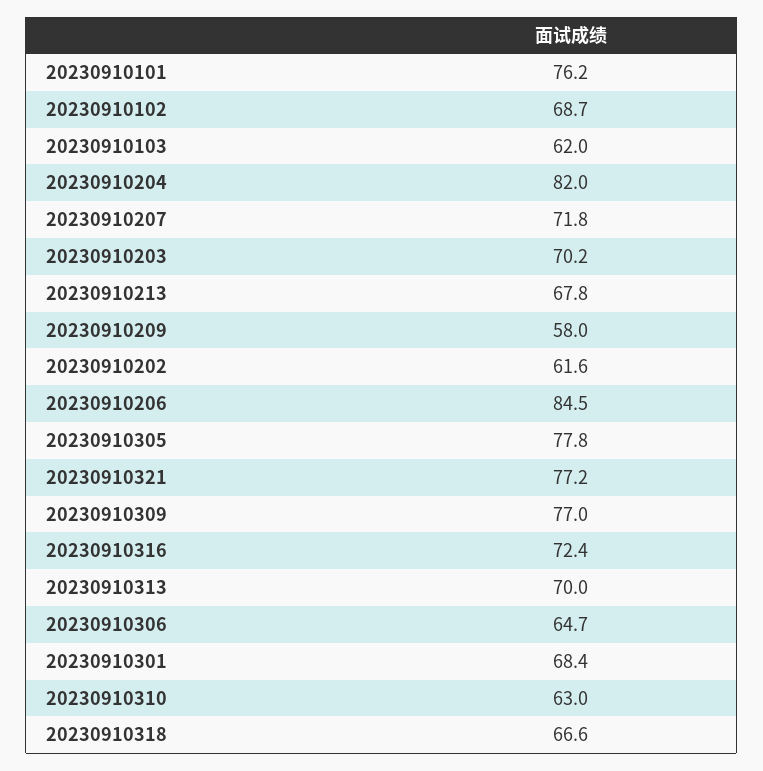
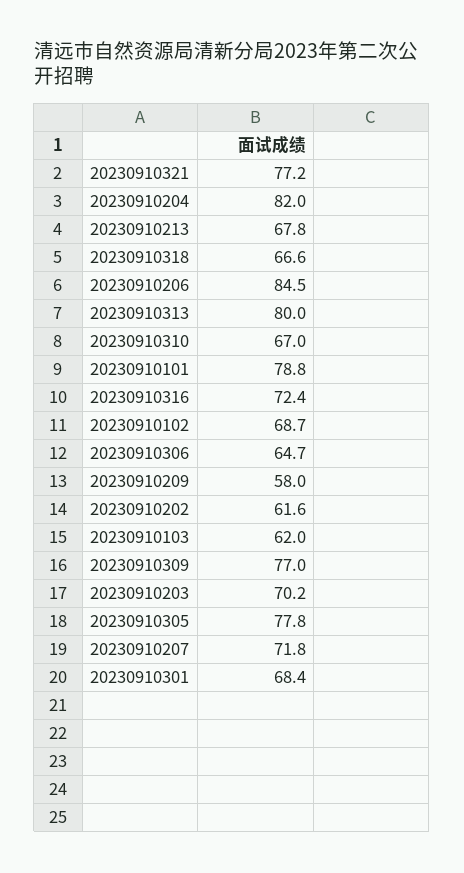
  {
-   "20230910101": 76.2,
+   "20230910101": 78.8,
    "20230910102": 68.7,
    "20230910103": 62,
    "20230910204": 82,
    "20230910207": 71.8,
    "20230910203": 70.2,
    "20230910213": 67.8,
    "20230910209": 58,
    "20230910202": 61.6,
    "20230910206": 84.5,
    "20230910305": 77.8,
    "20230910321": 77.2,
    "20230910309": 77,
    "20230910316": 72.4,
-   "20230910313": 70,
+   "20230910313": 80,
    "20230910306": 64.7,
    "20230910301": 68.4,
-   "20230910310": 63,
+   "20230910310": 67,
    "20230910318": 66.6
  }

